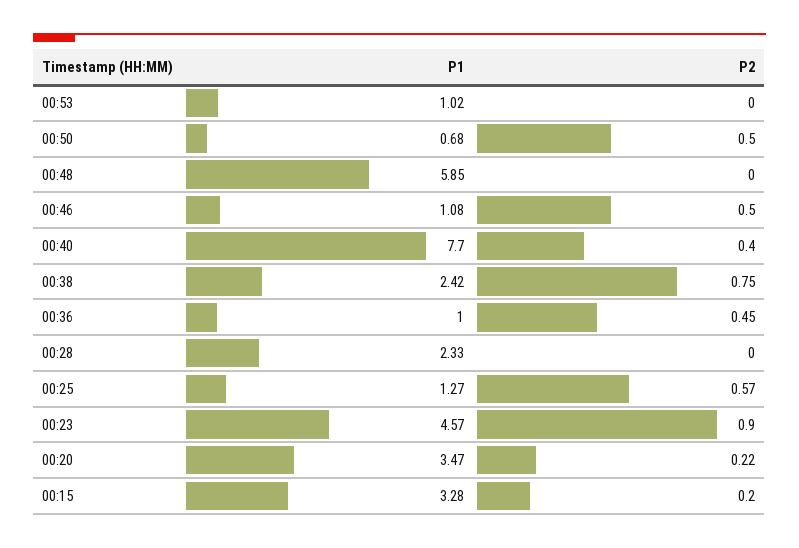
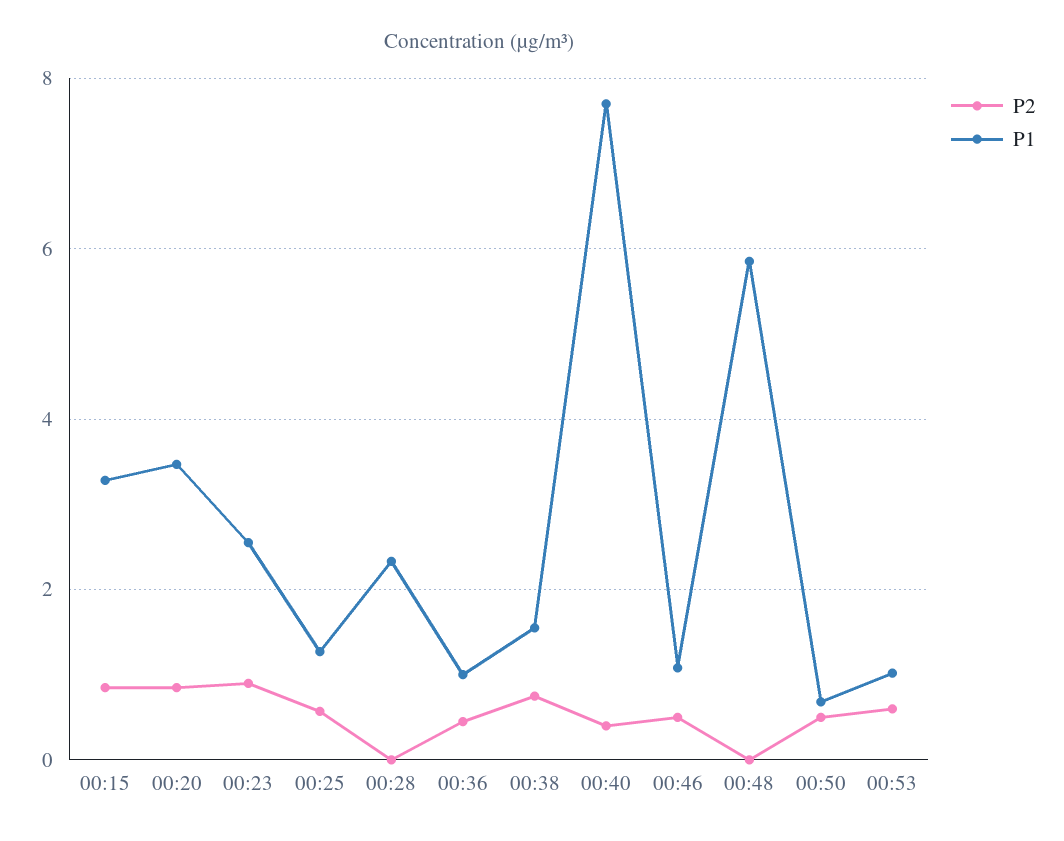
  {
    "P1": {
      "00:53": 1.02,
      "00:50": 0.68,
      "00:48": 5.85,
      "00:46": 1.08,
      "00:40": 7.7,
-     "00:38": 2.42,
+     "00:38": 1.6,
      "00:36": 1,
      "00:28": 2.33,
      "00:25": 1.27,
-     "00:23": 4.57,
+     "00:23": 2.6,
      "00:20": 3.47,
      "00:15": 3.28
    },
    "P2": {
-     "00:53": 0,
+     "00:53": 0.6,
      "00:50": 0.5,
      "00:48": 0,
      "00:46": 0.5,
      "00:40": 0.4,
      "00:38": 0.75,
      "00:36": 0.45,
      "00:28": 0,
      "00:25": 0.57,
      "00:23": 0.9,
-     "00:20": 0.22,
+     "00:20": 0.8,
-     "00:15": 0.2
+     "00:15": 0.8
    }
  }

